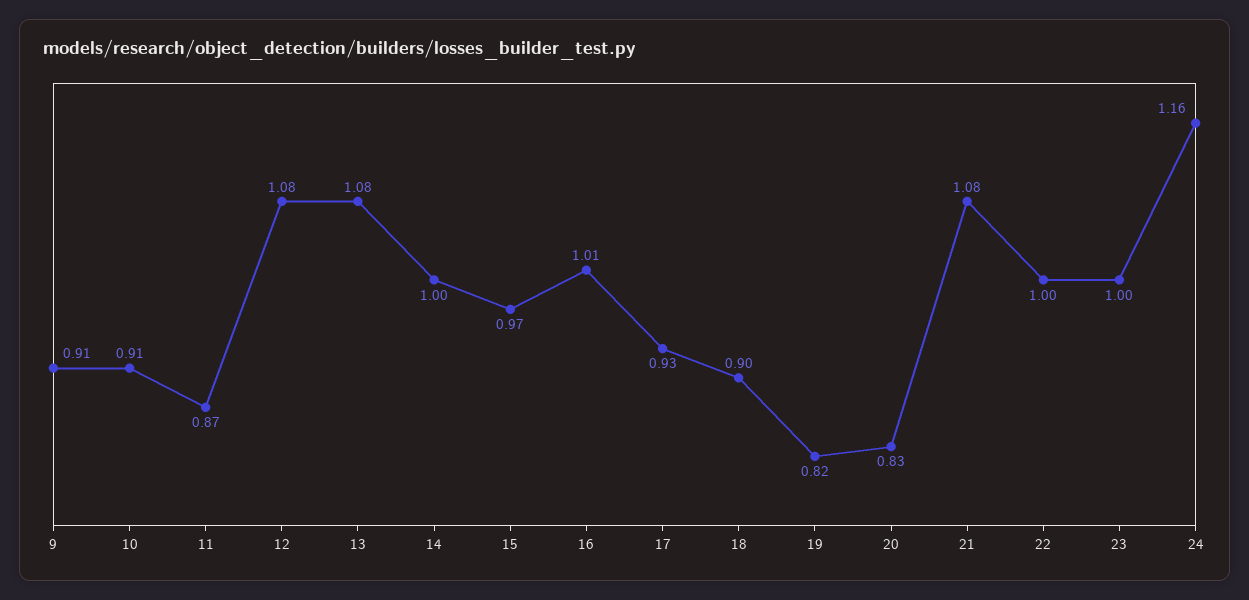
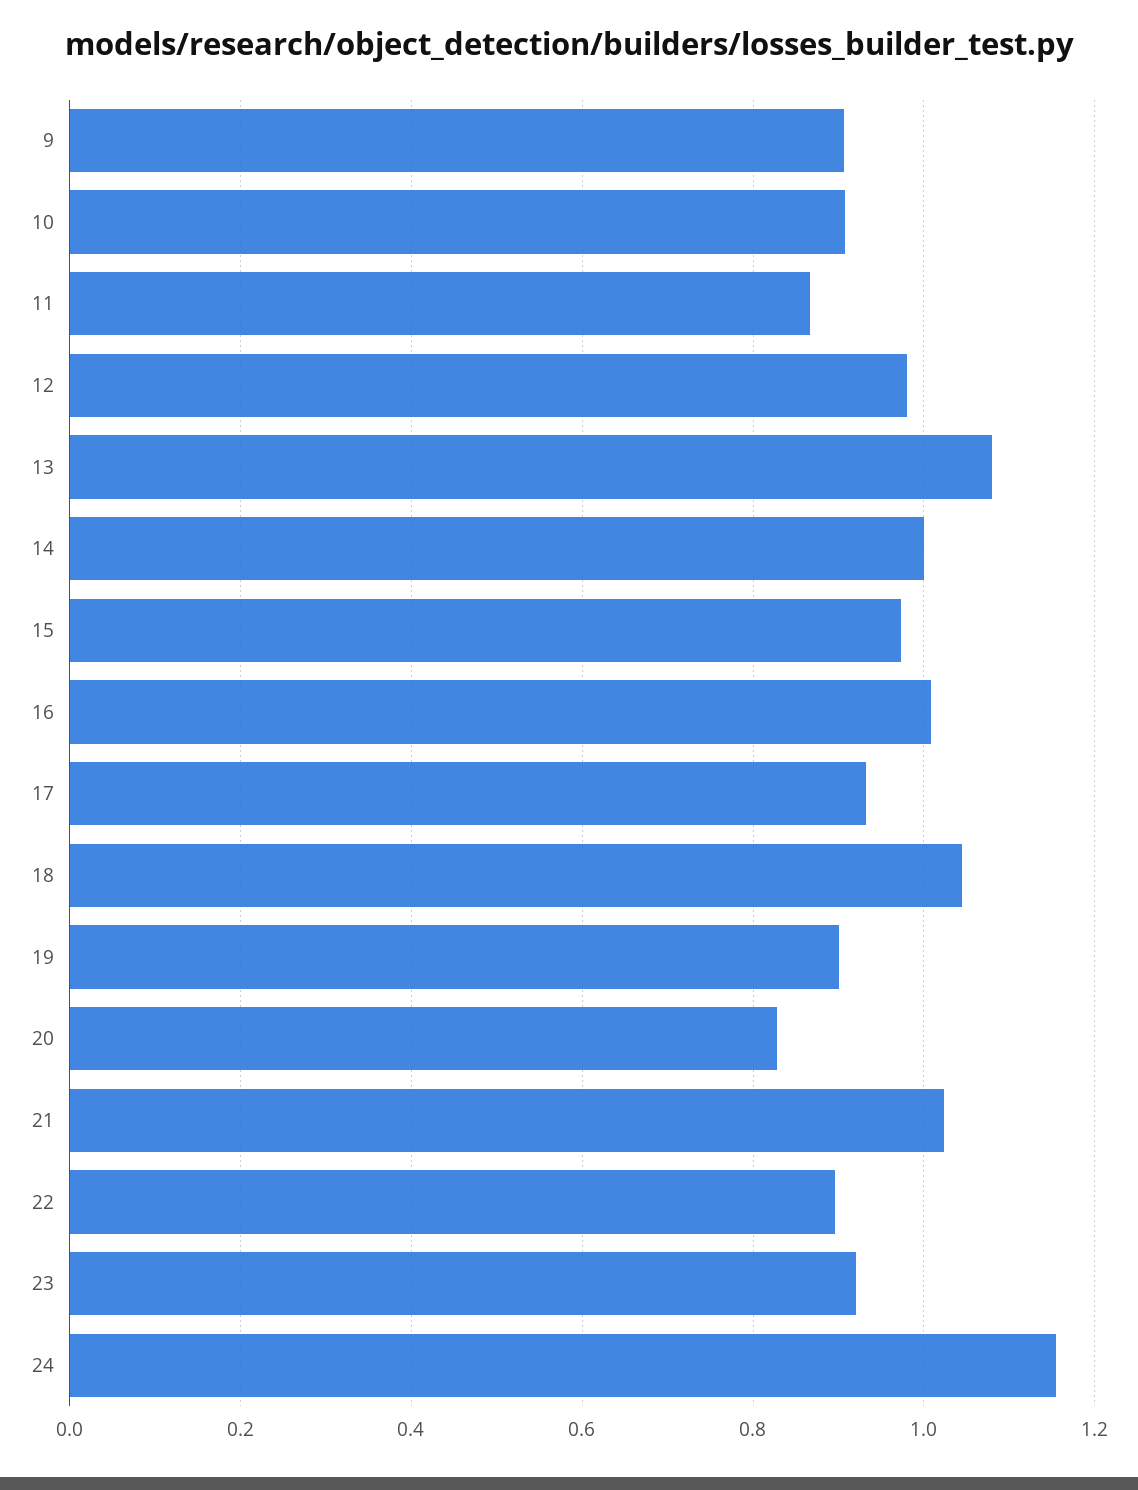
  {
    "9": 0.91,
    "10": 0.91,
    "11": 0.87,
-   "12": 1.08,
+   "12": 0.98,
    "13": 1.08,
    "14": 1,
    "15": 0.97,
    "16": 1.01,
    "17": 0.93,
-   "18": 0.9,
+   "18": 1.04,
-   "19": 0.82,
+   "19": 0.9,
    "20": 0.83,
-   "21": 1.08,
+   "21": 1.02,
-   "22": 1,
+   "22": 0.9,
-   "23": 1,
+   "23": 0.92,
    "24": 1.16
  }

